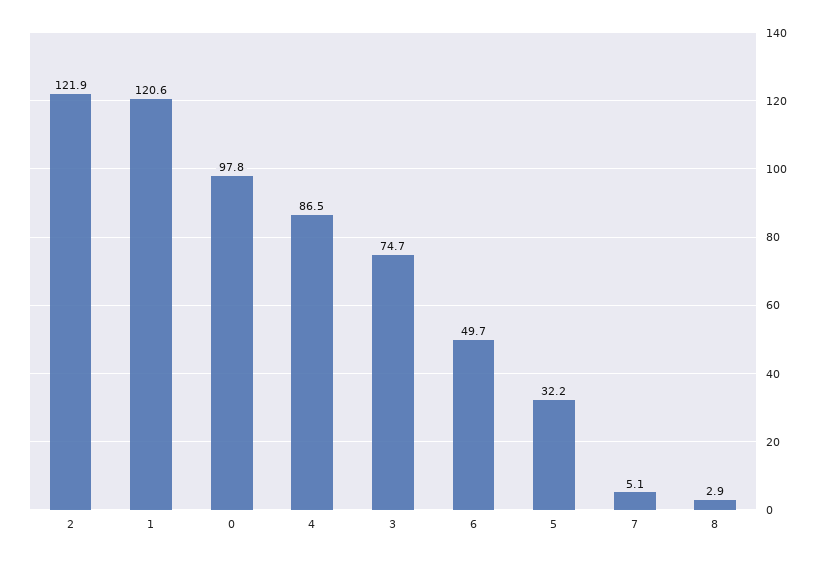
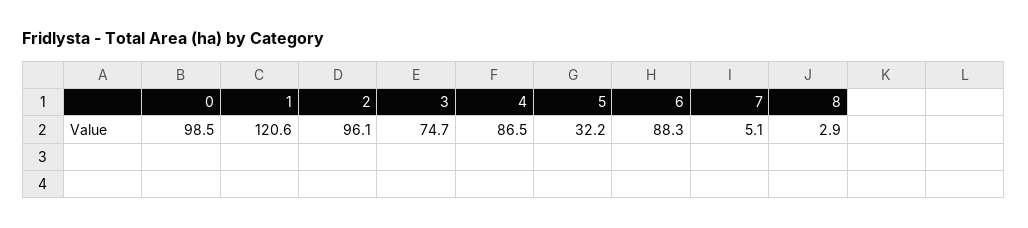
  {
-   "2": 121.9,
+   "2": 96.1,
    "1": 120.6,
-   "0": 97.8,
+   "0": 98.5,
    "4": 86.5,
    "3": 74.7,
-   "6": 49.7,
+   "6": 88.3,
    "5": 32.2,
    "7": 5.1,
    "8": 2.9
  }

